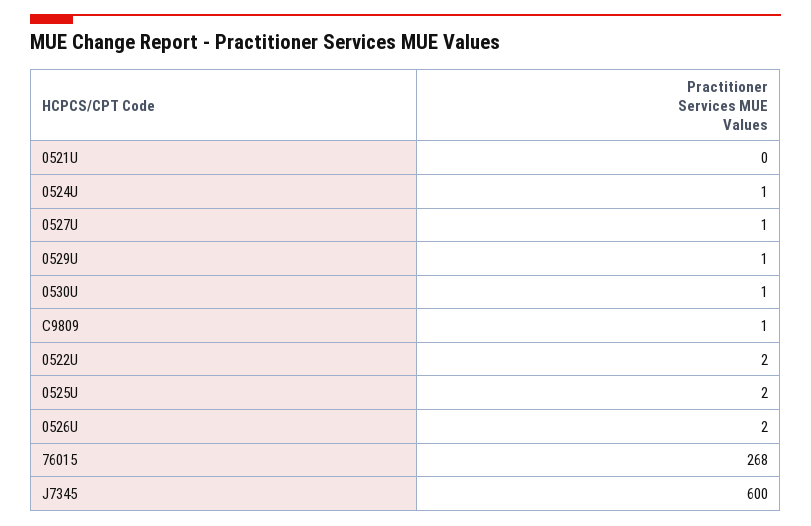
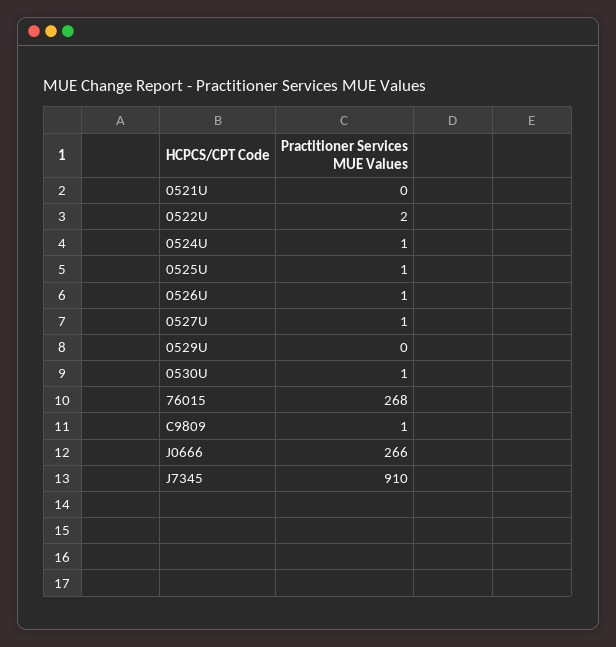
  {
    "0521U": 0,
    "0524U": 1,
    "0527U": 1,
-   "0529U": 1,
+   "0529U": 0,
    "0530U": 1,
    "C9809": 1,
    "0522U": 2,
-   "0525U": 2,
+   "0525U": 1,
-   "0526U": 2,
+   "0526U": 1,
    "76015": 268,
-   "J7345": 600
+   "J7345": 910,
+   "J0666": 266
  }

